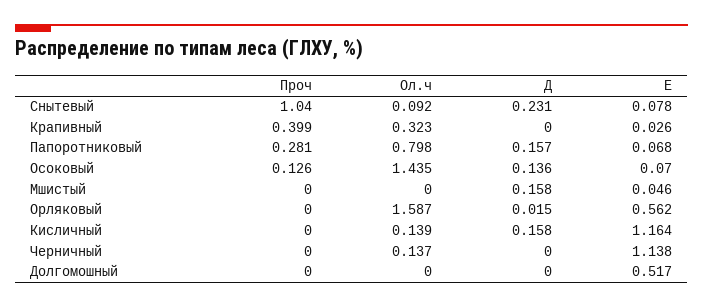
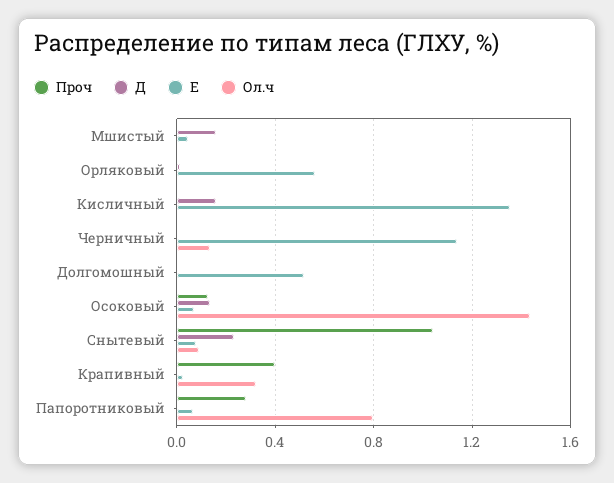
  {
    "Проч": {
      "Снытевый": 1.04,
      "Крапивный": 0.399,
      "Папоротниковый": 0.281,
      "Осоковый": 0.126,
      "Мшистый": 0,
      "Орляковый": 0,
      "Кисличный": 0,
      "Черничный": 0,
      "Долгомошный": 0
    },
    "Ол.ч": {
      "Снытевый": 0.092,
      "Крапивный": 0.323,
      "Папоротниковый": 0.798,
      "Осоковый": 1.435,
      "Мшистый": 0,
-     "Орляковый": 1.587,
+     "Орляковый": 0,
-     "Кисличный": 0.139,
+     "Кисличный": 0,
      "Черничный": 0.137,
      "Долгомошный": 0
    },
    "Д": {
      "Снытевый": 0.231,
      "Крапивный": 0,
-     "Папоротниковый": 0.157,
+     "Папоротниковый": 0,
      "Осоковый": 0.136,
      "Мшистый": 0.158,
      "Орляковый": 0.015,
      "Кисличный": 0.158,
      "Черничный": 0,
      "Долгомошный": 0
    },
    "Е": {
      "Снытевый": 0.078,
      "Крапивный": 0.026,
      "Папоротниковый": 0.068,
      "Осоковый": 0.07,
      "Мшистый": 0.046,
      "Орляковый": 0.562,
-     "Кисличный": 1.164,
+     "Кисличный": 1.35,
      "Черничный": 1.138,
      "Долгомошный": 0.517
    }
  }

